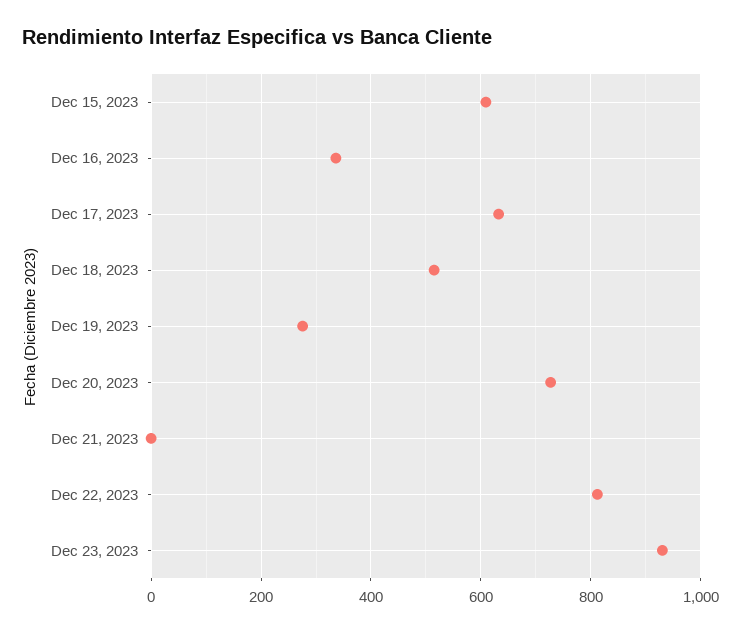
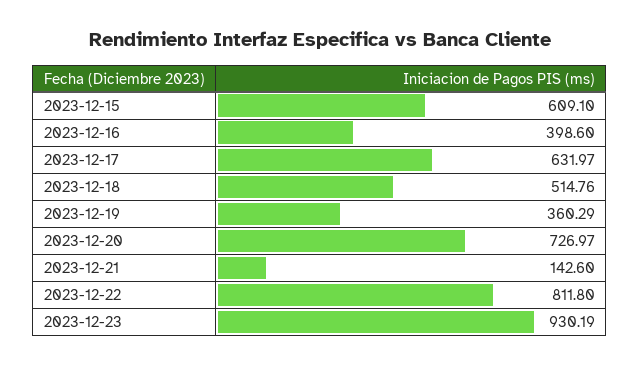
  {
    "Dec 15, 2023": 609.1,
-   "Dec 16, 2023": 340,
+   "Dec 16, 2023": 398.6,
    "Dec 17, 2023": 631.97,
    "Dec 18, 2023": 514.76,
-   "Dec 19, 2023": 280,
+   "Dec 19, 2023": 360.29,
    "Dec 20, 2023": 726.97,
-   "Dec 21, 2023": 0,
+   "Dec 21, 2023": 142.6,
    "Dec 22, 2023": 811.8,
    "Dec 23, 2023": 930.19
  }

